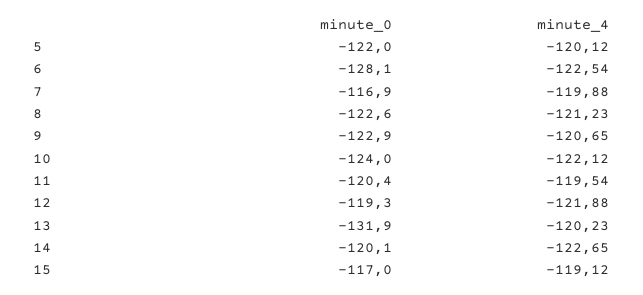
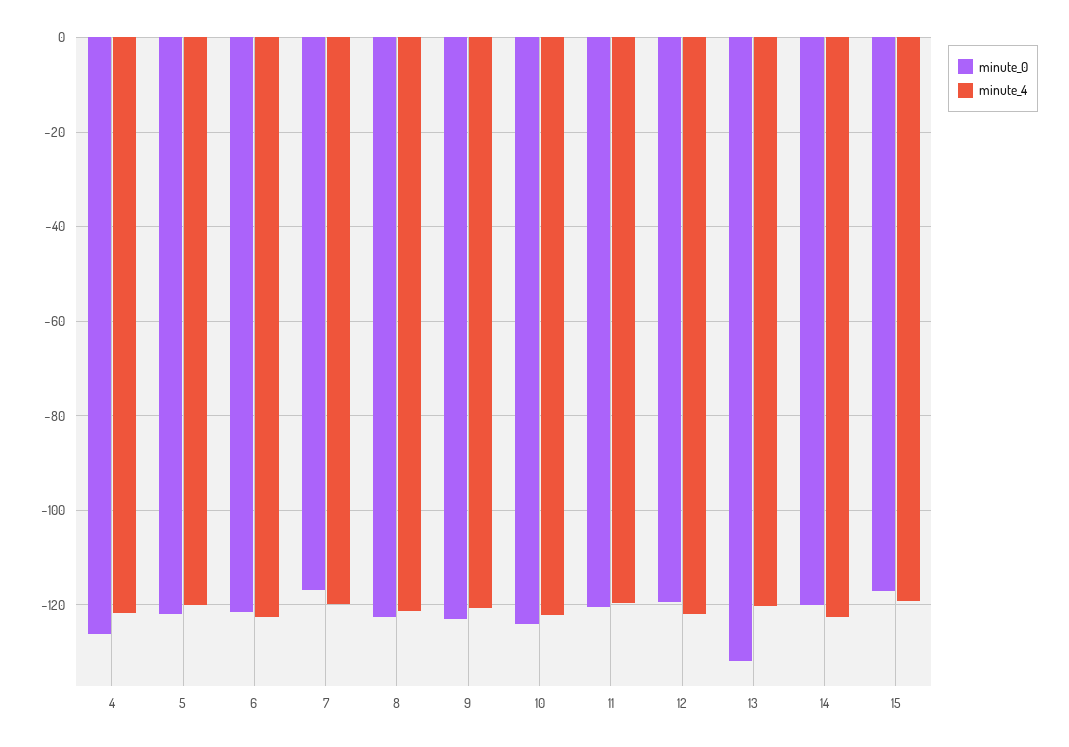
  {
    "minute_0": {
      "5": -122,
-     "6": -128.1,
+     "6": -122,
      "7": -116.9,
      "8": -122.6,
      "9": -122.9,
      "10": -124,
      "11": -120.4,
      "12": -119.3,
      "13": -131.9,
      "14": -120.1,
-     "15": -117
+     "15": -117,
+     "4": -126
    },
    "minute_4": {
      "5": -120.12,
      "6": -122.54,
      "7": -119.88,
      "8": -121.23,
      "9": -120.65,
      "10": -122.12,
      "11": -119.54,
      "12": -121.88,
      "13": -120.23,
      "14": -122.65,
-     "15": -119.12
+     "15": -119.12,
+     "4": -122
    }
  }

